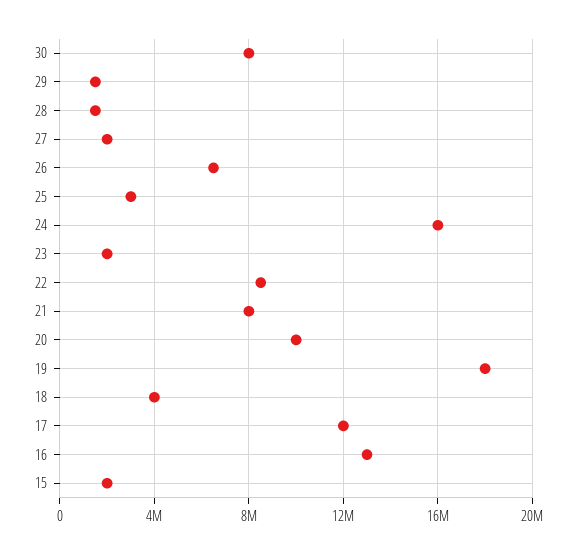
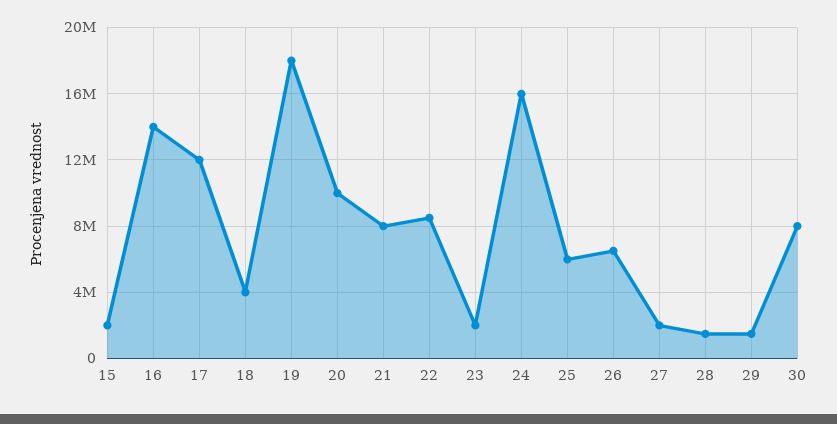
  {
    "30": 8000000,
    "29": 1500000,
    "28": 1500000,
    "27": 2000000,
    "26": 6500000,
-   "25": 3000000,
+   "25": 6000000,
    "24": 16000000,
    "23": 2000000,
    "22": 8500000,
    "21": 8000000,
    "20": 10000000,
    "19": 18000000,
    "18": 4000000,
    "17": 12000000,
-   "16": 13000000,
+   "16": 14000000,
    "15": 2000000
  }

